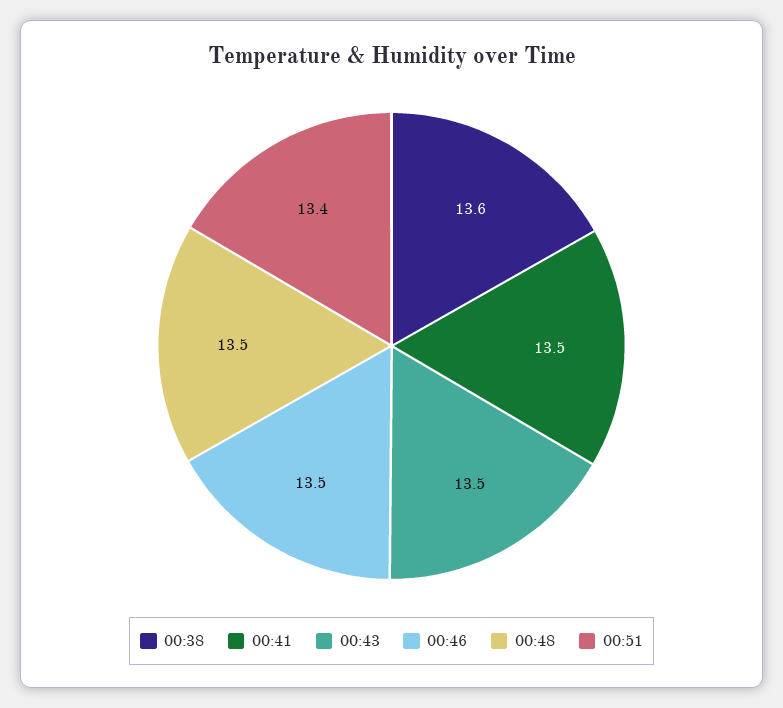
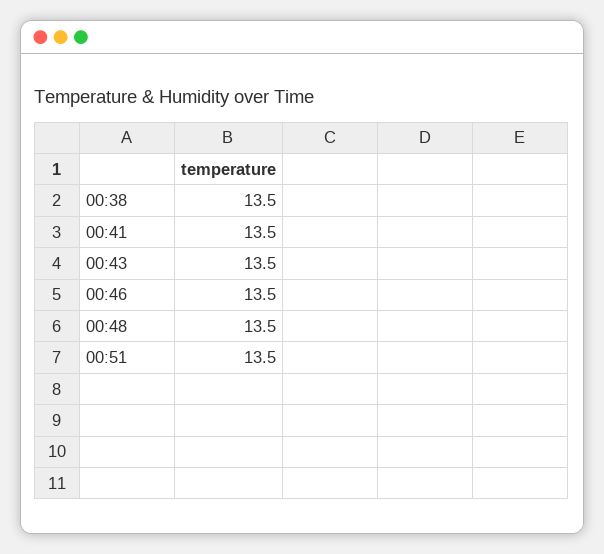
  {
-   "00:38": 13.6,
+   "00:38": 13.5,
    "00:41": 13.5,
    "00:43": 13.5,
    "00:46": 13.5,
    "00:48": 13.5,
-   "00:51": 13.4
+   "00:51": 13.5
  }

